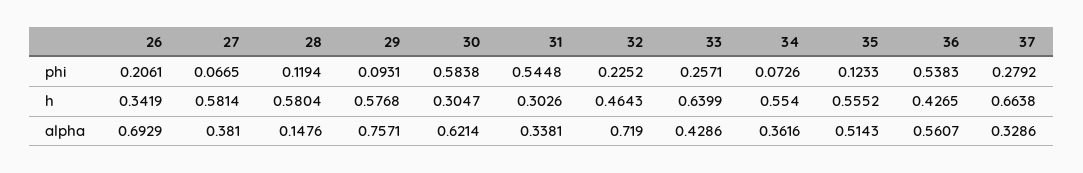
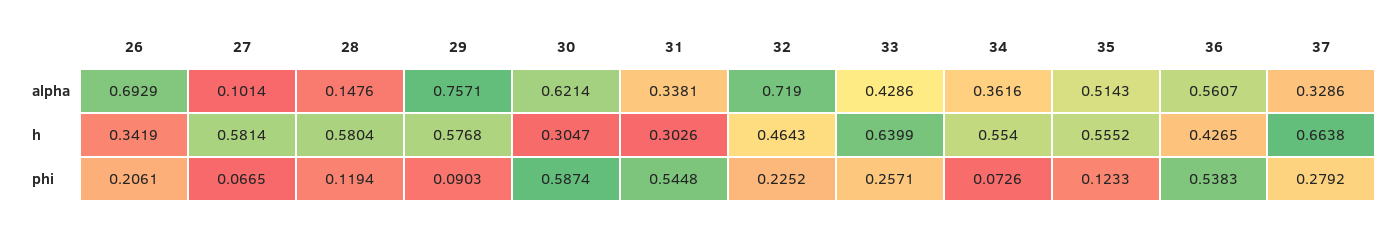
  {
    "26": {
      "phi": 0.2061,
      "h": 0.3419,
      "alpha": 0.6929
    },
    "27": {
      "phi": 0.0665,
      "h": 0.5814,
-     "alpha": 0.381
+     "alpha": 0.1014
    },
    "28": {
      "phi": 0.1194,
      "h": 0.5804,
      "alpha": 0.1476
    },
    "29": {
-     "phi": 0.0931,
+     "phi": 0.0903,
      "h": 0.5768,
      "alpha": 0.7571
    },
    "30": {
-     "phi": 0.5838,
+     "phi": 0.5874,
      "h": 0.3047,
      "alpha": 0.6214
    },
    "31": {
      "phi": 0.5448,
      "h": 0.3026,
      "alpha": 0.3381
    },
    "32": {
      "phi": 0.2252,
      "h": 0.4643,
      "alpha": 0.719
    },
    "33": {
      "phi": 0.2571,
      "h": 0.6399,
      "alpha": 0.4286
    },
    "34": {
      "phi": 0.0726,
      "h": 0.554,
      "alpha": 0.3616
    },
    "35": {
      "phi": 0.1233,
      "h": 0.5552,
      "alpha": 0.5143
    },
    "36": {
      "phi": 0.5383,
      "h": 0.4265,
      "alpha": 0.5607
    },
    "37": {
      "phi": 0.2792,
      "h": 0.6638,
      "alpha": 0.3286
    }
  }

